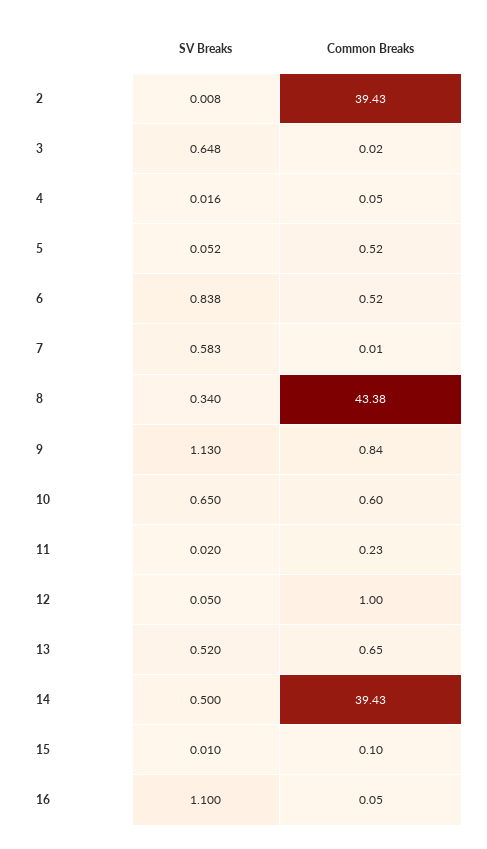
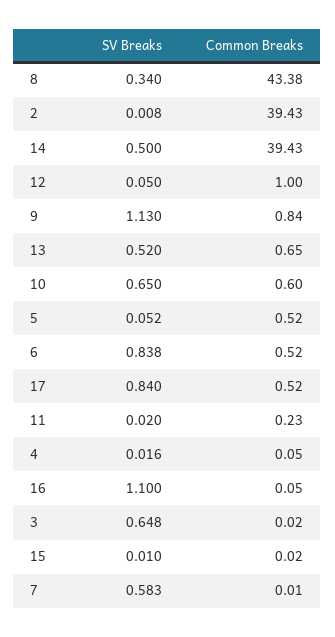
  {
    "SV Breaks": {
      "2": 0.008,
      "3": 0.648,
      "4": 0.016,
      "5": 0.052,
      "6": 0.838,
      "7": 0.583,
      "8": 0.34,
      "9": 1.13,
      "10": 0.65,
      "11": 0.02,
      "12": 0.05,
      "13": 0.52,
      "14": 0.5,
      "15": 0.01,
-     "16": 1.1
+     "16": 1.1,
+     "17": 0.84
    },
    "Common Breaks": {
      "2": 39.43,
      "3": 0.02,
      "4": 0.05,
      "5": 0.52,
      "6": 0.52,
      "7": 0.01,
      "8": 43.38,
      "9": 0.84,
      "10": 0.6,
      "11": 0.23,
      "12": 1,
      "13": 0.65,
      "14": 39.43,
-     "15": 0.1,
+     "15": 0.02,
-     "16": 0.05
+     "16": 0.05,
+     "17": 0.52
    }
  }

